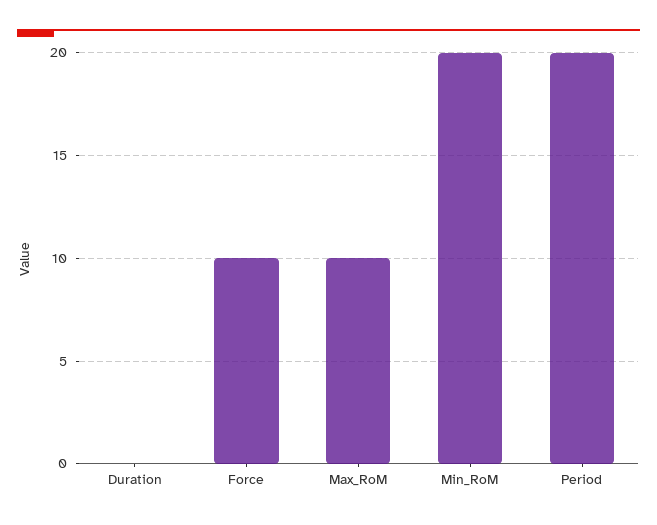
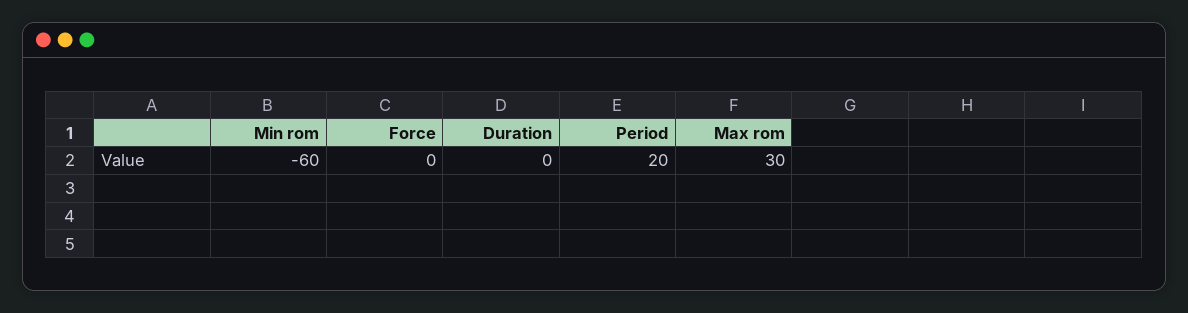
  {
    "Duration": 0,
-   "Force": 10,
+   "Force": 0,
-   "Max_RoM": 10,
+   "Max_RoM": 30,
-   "Min_RoM": 20,
+   "Min_RoM": -60,
    "Period": 20
  }

